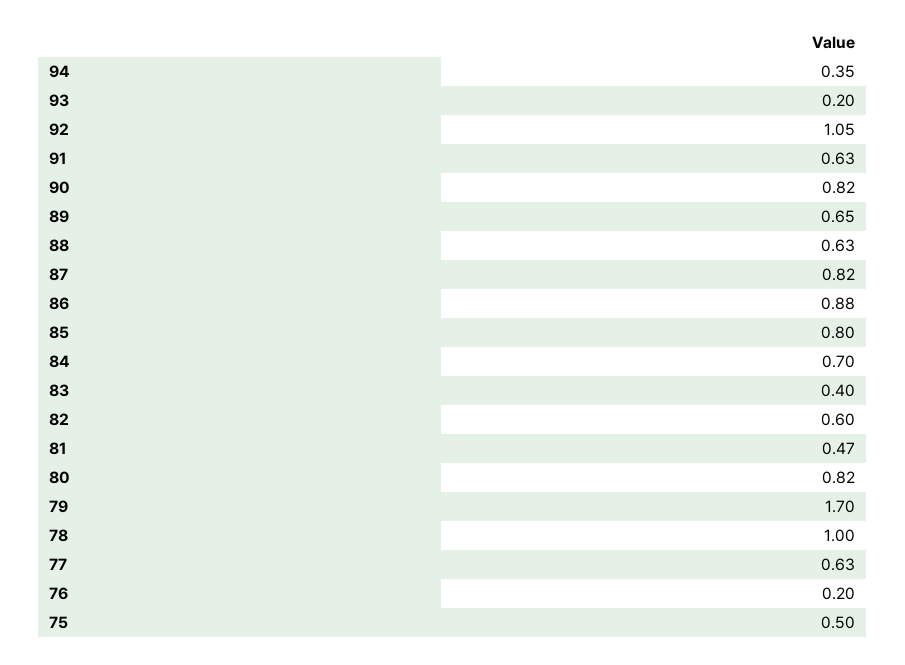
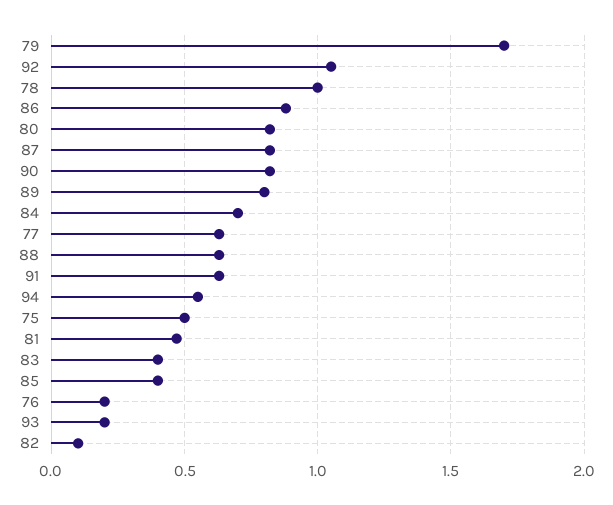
  {
-   "94": 0.35,
+   "94": 0.55,
    "93": 0.2,
    "92": 1.05,
    "91": 0.63,
    "90": 0.82,
-   "89": 0.65,
+   "89": 0.8,
    "88": 0.63,
    "87": 0.82,
    "86": 0.88,
-   "85": 0.8,
+   "85": 0.4,
    "84": 0.7,
    "83": 0.4,
-   "82": 0.6,
+   "82": 0.1,
    "81": 0.47,
    "80": 0.82,
    "79": 1.7,
    "78": 1,
    "77": 0.63,
    "76": 0.2,
    "75": 0.5
  }

